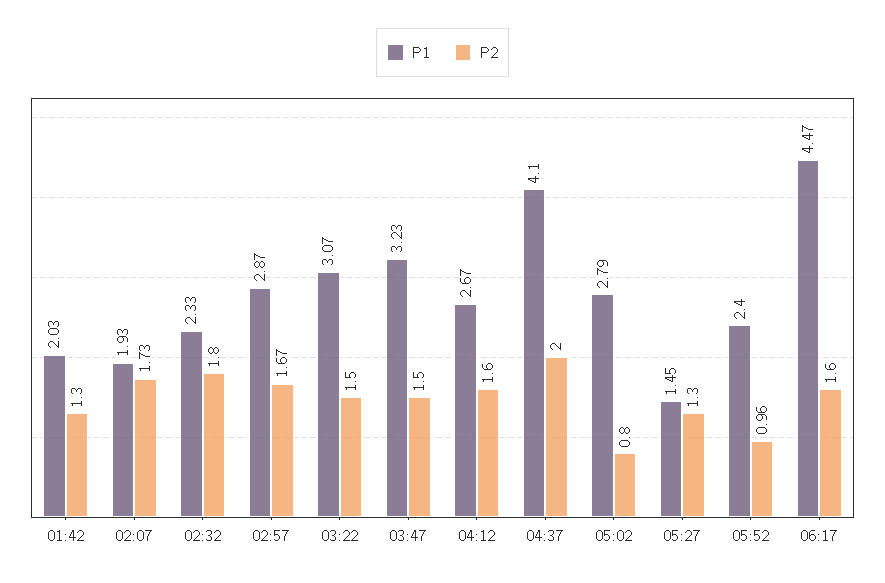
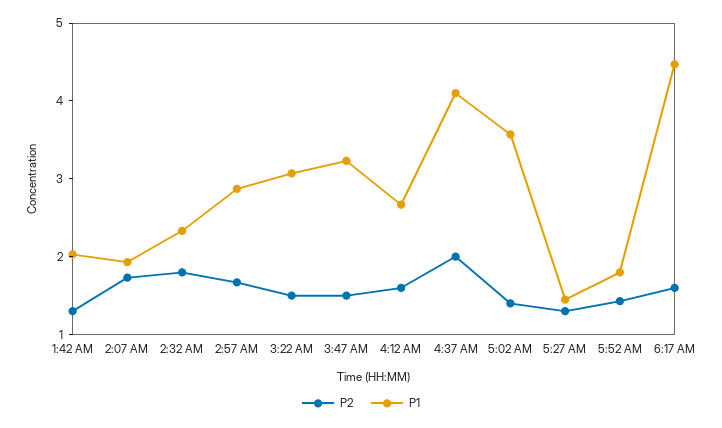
  {
    "P1": {
      "01:42": 2.03,
      "02:07": 1.93,
      "02:32": 2.33,
      "02:57": 2.87,
      "03:22": 3.07,
      "03:47": 3.23,
      "04:12": 2.67,
      "04:37": 4.1,
-     "05:02": 2.79,
+     "05:02": 3.6,
      "05:27": 1.45,
-     "05:52": 2.4,
+     "05:52": 1.8,
      "06:17": 4.47
    },
    "P2": {
      "01:42": 1.3,
      "02:07": 1.73,
      "02:32": 1.8,
      "02:57": 1.67,
      "03:22": 1.5,
      "03:47": 1.5,
      "04:12": 1.6,
      "04:37": 2,
-     "05:02": 0.8,
+     "05:02": 1.4,
      "05:27": 1.3,
-     "05:52": 0.96,
+     "05:52": 1.4,
      "06:17": 1.6
    }
  }

